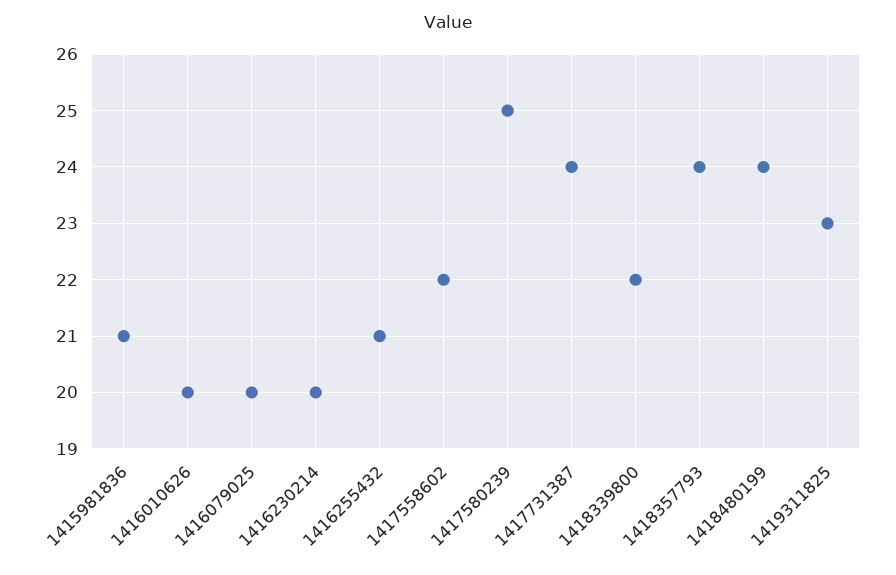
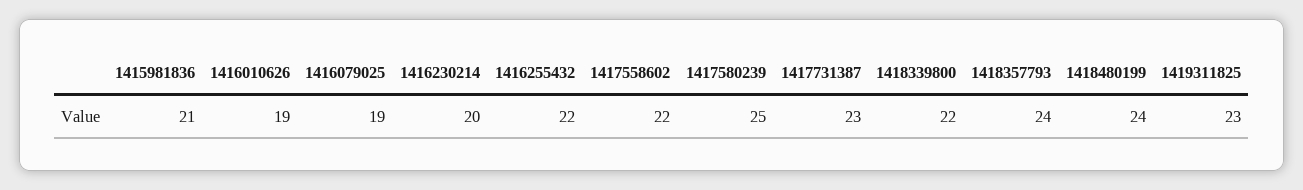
  {
    "1415981836": 21,
-   "1416010626": 20,
+   "1416010626": 19,
-   "1416079025": 20,
+   "1416079025": 19,
    "1416230214": 20,
-   "1416255432": 21,
+   "1416255432": 22,
    "1417558602": 22,
    "1417580239": 25,
-   "1417731387": 24,
+   "1417731387": 23,
    "1418339800": 22,
    "1418357793": 24,
    "1418480199": 24,
    "1419311825": 23
  }

